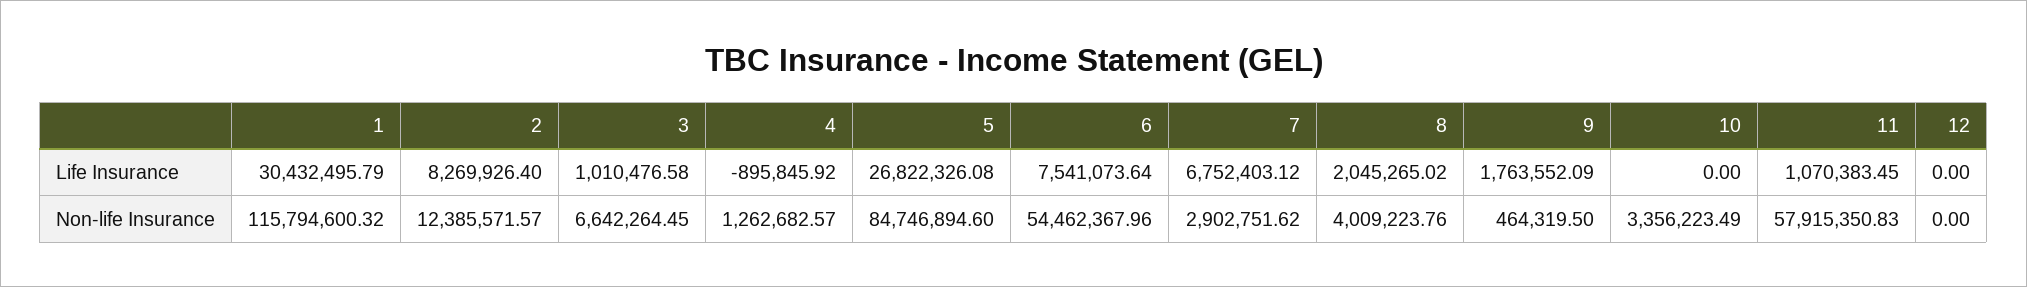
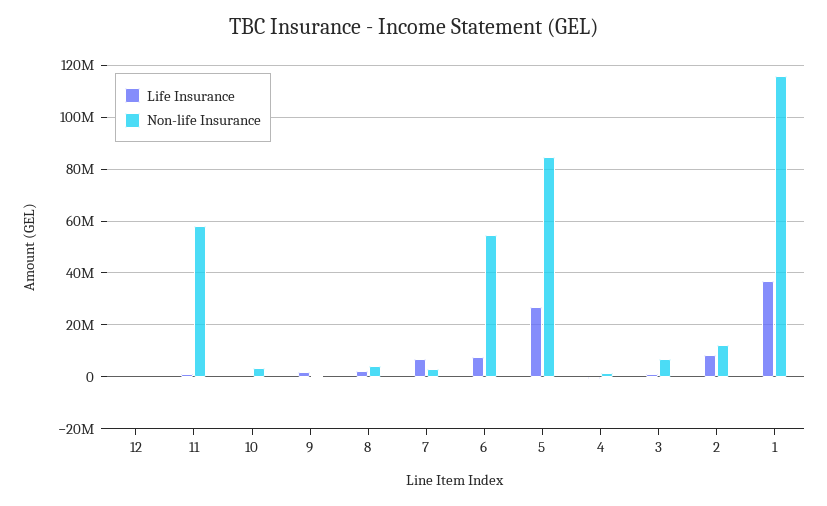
  {
    "Life Insurance": {
-     "1": 30432495.79,
+     "1": 37500000,
      "2": 8269926.4,
      "3": 1010476.58,
      "4": -895845.92,
      "5": 26822326.08,
      "6": 7541073.64,
      "7": 6752403.12,
      "8": 2045265.02,
      "9": 1763552.09,
      "10": 0,
      "11": 1070383.45,
      "12": 0
    },
    "Non-life Insurance": {
      "1": 115794600.32,
      "2": 12385571.57,
      "3": 6642264.45,
      "4": 1262682.57,
      "5": 84746894.6,
      "6": 54462367.96,
      "7": 2902751.62,
      "8": 4009223.76,
      "9": 464319.5,
      "10": 3356223.49,
      "11": 57915350.83,
      "12": 0
    }
  }

